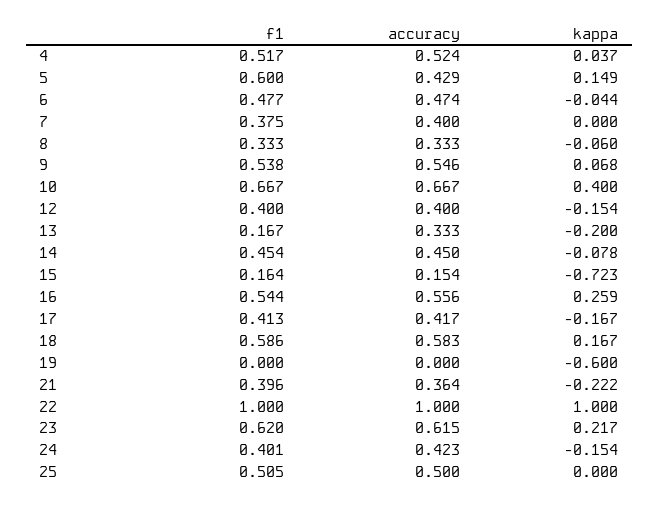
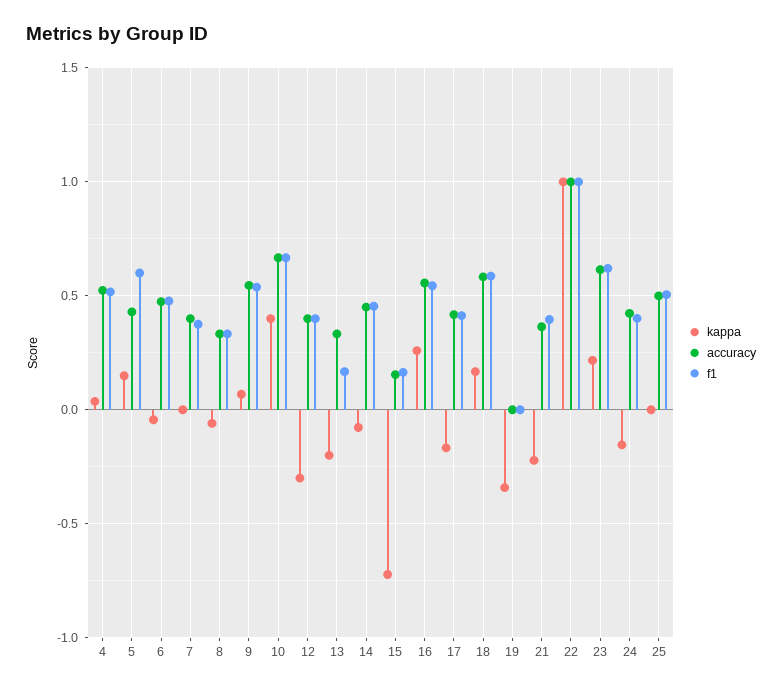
  {
    "f1": {
      "4": 0.517,
      "5": 0.6,
      "6": 0.477,
      "7": 0.375,
      "8": 0.333,
      "9": 0.538,
      "10": 0.667,
      "12": 0.4,
      "13": 0.167,
      "14": 0.454,
      "15": 0.164,
      "16": 0.544,
      "17": 0.413,
      "18": 0.586,
      "19": 0,
      "21": 0.396,
      "22": 1,
      "23": 0.62,
      "24": 0.401,
      "25": 0.505
    },
    "accuracy": {
      "4": 0.524,
      "5": 0.429,
      "6": 0.474,
      "7": 0.4,
      "8": 0.333,
      "9": 0.546,
      "10": 0.667,
      "12": 0.4,
      "13": 0.333,
      "14": 0.45,
      "15": 0.154,
      "16": 0.556,
      "17": 0.417,
      "18": 0.583,
      "19": 0,
      "21": 0.364,
      "22": 1,
      "23": 0.615,
      "24": 0.423,
      "25": 0.5
    },
    "kappa": {
      "4": 0.037,
      "5": 0.149,
      "6": -0.044,
      "7": 0,
      "8": -0.06,
      "9": 0.068,
      "10": 0.4,
-     "12": -0.154,
+     "12": -0.3,
      "13": -0.2,
      "14": -0.078,
      "15": -0.723,
      "16": 0.259,
      "17": -0.167,
      "18": 0.167,
-     "19": -0.6,
+     "19": -0.35,
      "21": -0.222,
      "22": 1,
      "23": 0.217,
      "24": -0.154,
      "25": 0
    }
  }

